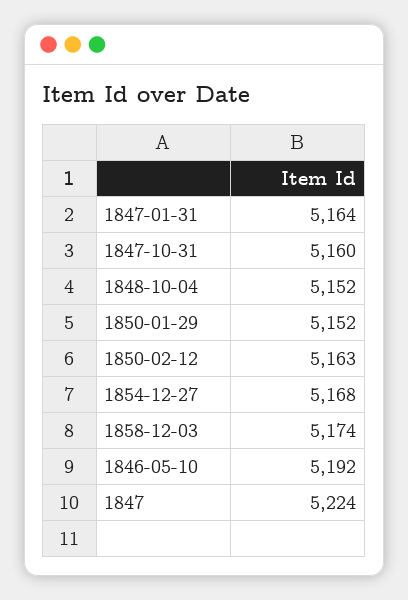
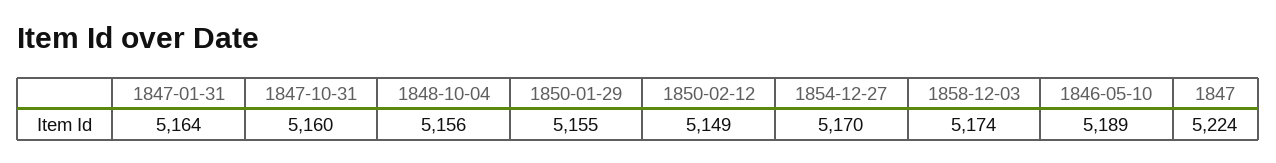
  {
    "1847-01-31": 5164,
    "1847-10-31": 5160,
-   "1848-10-04": 5152,
+   "1848-10-04": 5156,
-   "1850-01-29": 5152,
+   "1850-01-29": 5155,
-   "1850-02-12": 5163,
+   "1850-02-12": 5149,
-   "1854-12-27": 5168,
+   "1854-12-27": 5170,
    "1858-12-03": 5174,
-   "1846-05-10": 5192,
+   "1846-05-10": 5189,
    "1847": 5224
  }

